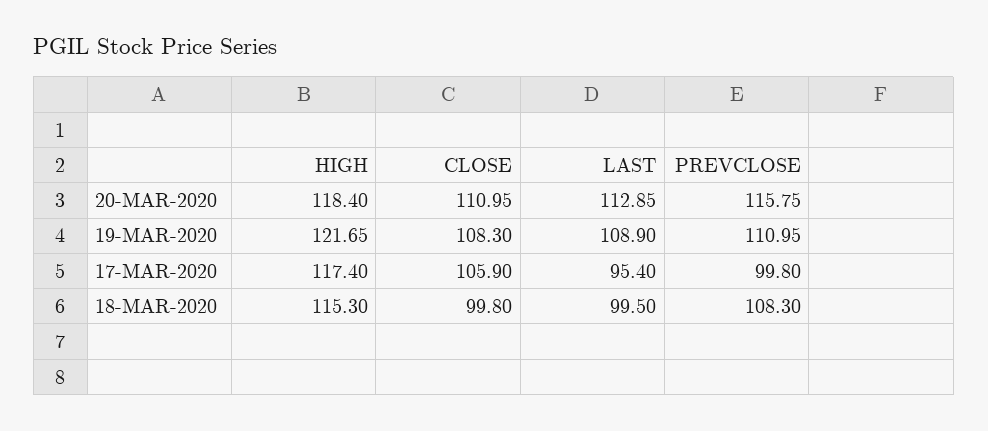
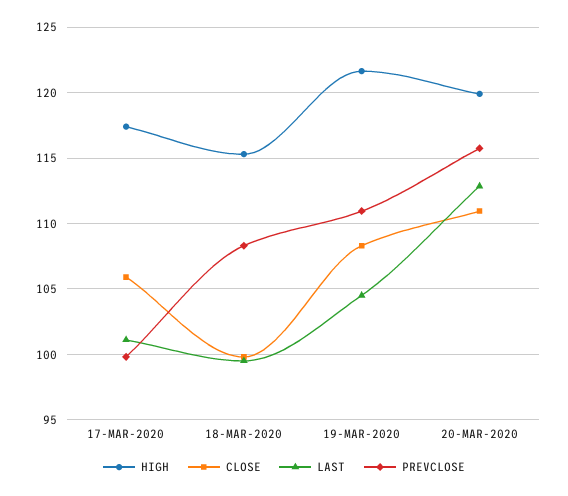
  {
    "HIGH": {
-     "20-MAR-2020": 118.4,
+     "20-MAR-2020": 120,
      "19-MAR-2020": 121.65,
      "17-MAR-2020": 117.4,
      "18-MAR-2020": 115.3
    },
    "CLOSE": {
      "20-MAR-2020": 110.95,
      "19-MAR-2020": 108.3,
      "17-MAR-2020": 105.9,
      "18-MAR-2020": 99.8
    },
    "LAST": {
      "20-MAR-2020": 112.85,
-     "19-MAR-2020": 108.9,
+     "19-MAR-2020": 104.5,
-     "17-MAR-2020": 95.4,
+     "17-MAR-2020": 101,
      "18-MAR-2020": 99.5
    },
    "PREVCLOSE": {
      "20-MAR-2020": 115.75,
      "19-MAR-2020": 110.95,
      "17-MAR-2020": 99.8,
      "18-MAR-2020": 108.3
    }
  }

